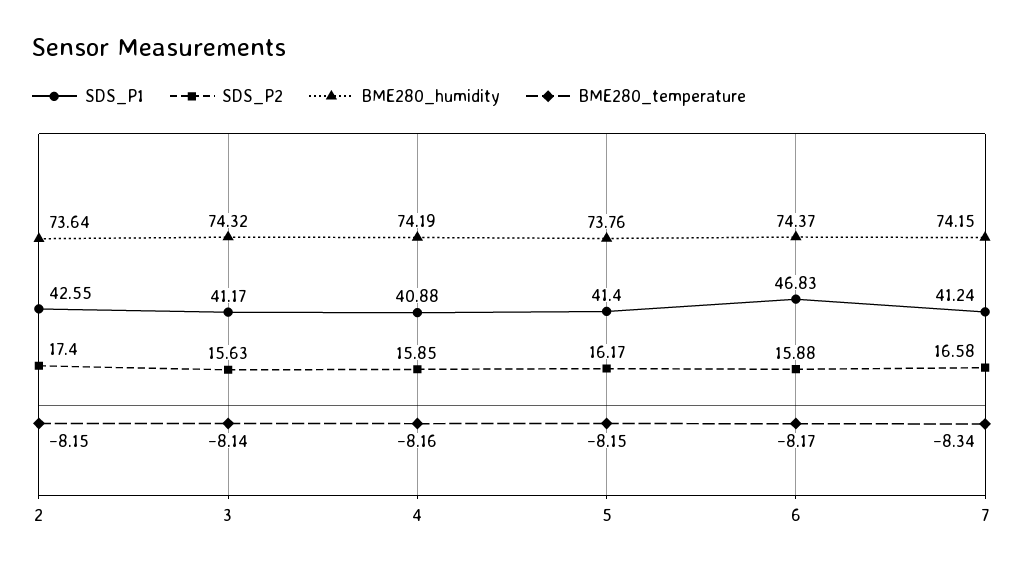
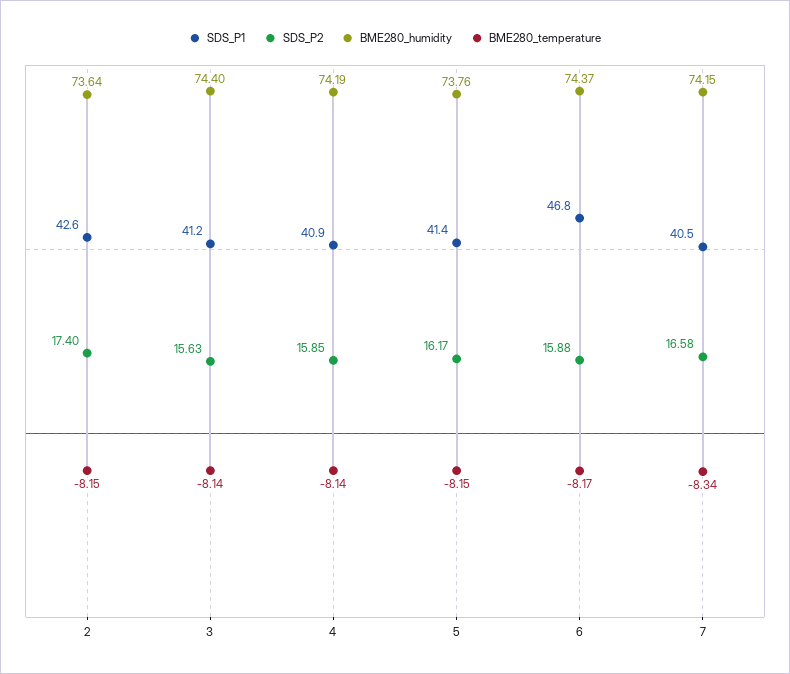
  {
    "SDS_P1": {
      "2": 42.55,
      "3": 41.17,
      "4": 40.88,
      "5": 41.4,
      "6": 46.83,
-     "7": 41.24
+     "7": 40.5
    },
    "SDS_P2": {
      "2": 17.4,
      "3": 15.63,
      "4": 15.85,
      "5": 16.17,
      "6": 15.88,
      "7": 16.58
    },
    "BME280_humidity": {
      "2": 73.64,
-     "3": 74.32,
+     "3": 74.4,
      "4": 74.19,
      "5": 73.76,
      "6": 74.37,
      "7": 74.15
    },
    "BME280_temperature": {
      "2": -8.15,
      "3": -8.14,
-     "4": -8.16,
+     "4": -8.14,
      "5": -8.15,
      "6": -8.17,
      "7": -8.34
    }
  }

